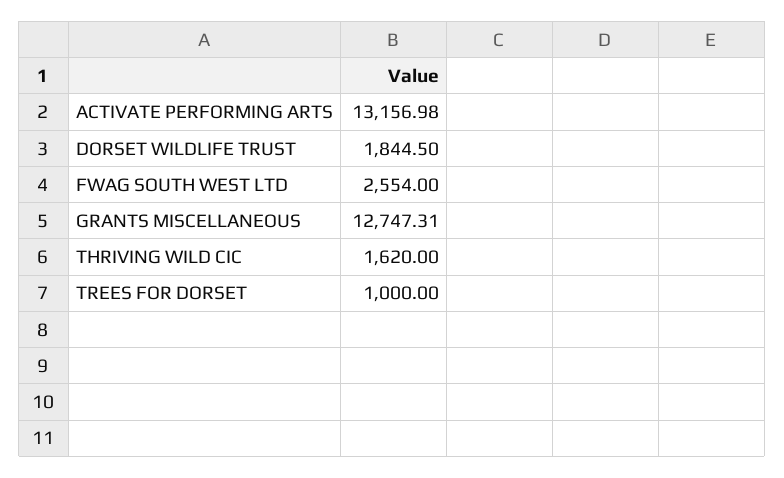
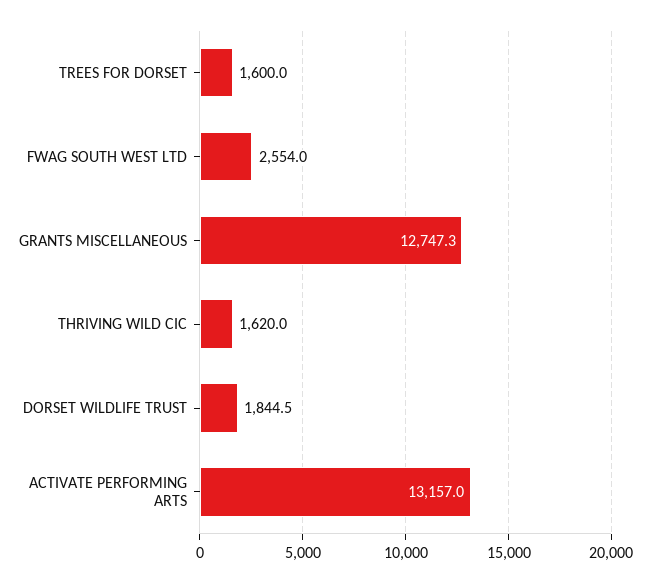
  {
    "ACTIVATE PERFORMING ARTS": 13156.98,
    "DORSET WILDLIFE TRUST": 1844.5,
    "FWAG SOUTH WEST LTD": 2554,
    "GRANTS MISCELLANEOUS": 12747.31,
    "THRIVING WILD CIC": 1620,
-   "TREES FOR DORSET": 1000
+   "TREES FOR DORSET": 1600
  }

